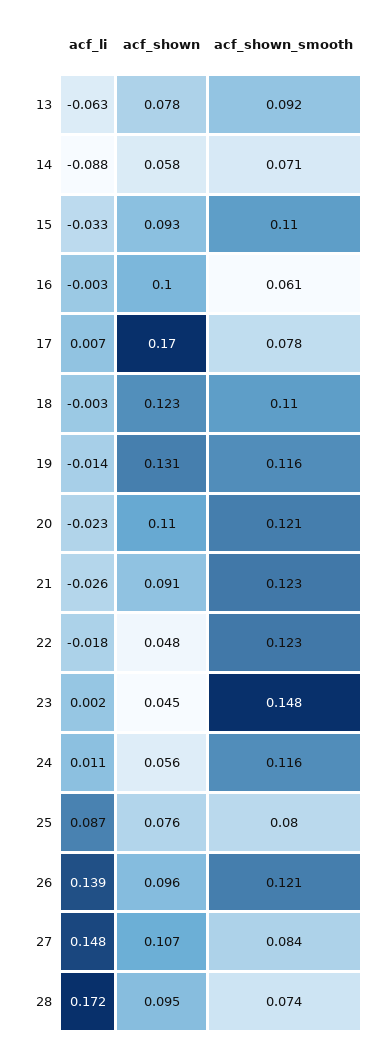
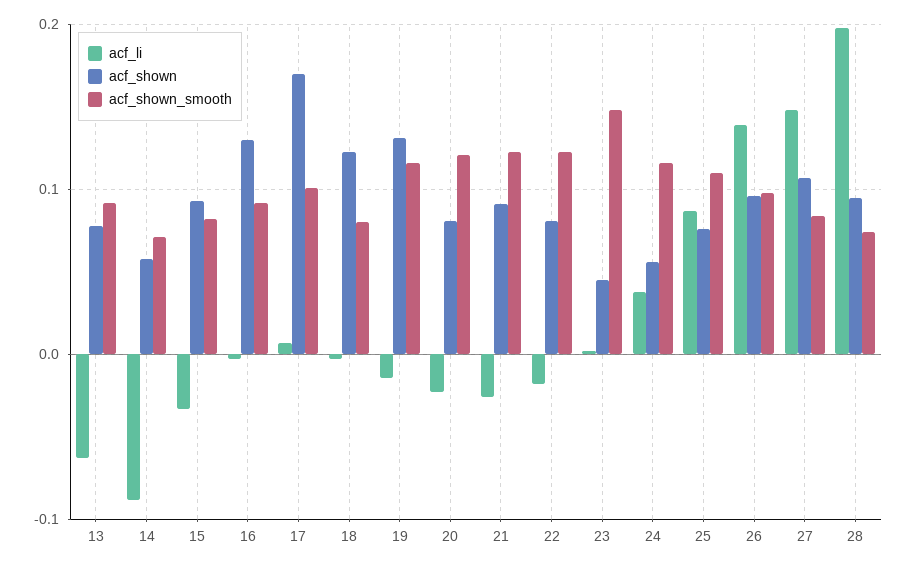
  {
    "acf_li": {
      "13": -0.063,
      "14": -0.088,
      "15": -0.033,
      "16": -0.003,
      "17": 0.007,
      "18": -0.003,
      "19": -0.014,
      "20": -0.023,
      "21": -0.026,
      "22": -0.018,
      "23": 0.002,
-     "24": 0.011,
+     "24": 0.04,
      "25": 0.087,
      "26": 0.139,
      "27": 0.148,
-     "28": 0.172
+     "28": 0.2
    },
    "acf_shown": {
      "13": 0.078,
      "14": 0.058,
      "15": 0.093,
-     "16": 0.1,
+     "16": 0.13,
      "17": 0.17,
      "18": 0.123,
      "19": 0.131,
-     "20": 0.11,
+     "20": 0.08,
      "21": 0.091,
-     "22": 0.048,
+     "22": 0.08,
      "23": 0.045,
      "24": 0.056,
      "25": 0.076,
      "26": 0.096,
      "27": 0.107,
      "28": 0.095
    },
    "acf_shown_smooth": {
      "13": 0.092,
      "14": 0.071,
-     "15": 0.11,
+     "15": 0.08,
-     "16": 0.061,
+     "16": 0.09,
-     "17": 0.078,
+     "17": 0.1,
-     "18": 0.11,
+     "18": 0.08,
      "19": 0.116,
      "20": 0.121,
      "21": 0.123,
      "22": 0.123,
      "23": 0.148,
      "24": 0.116,
-     "25": 0.08,
+     "25": 0.11,
-     "26": 0.121,
+     "26": 0.1,
      "27": 0.084,
      "28": 0.074
    }
  }

